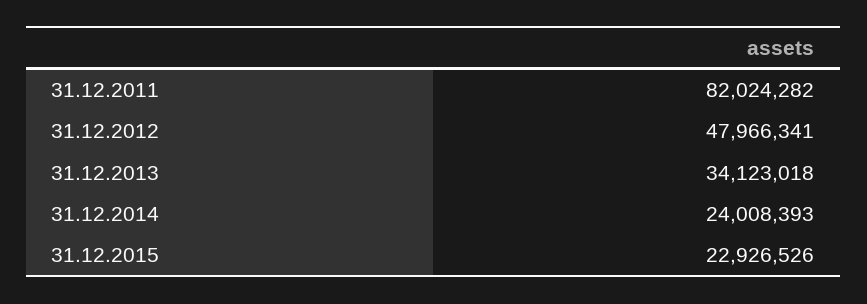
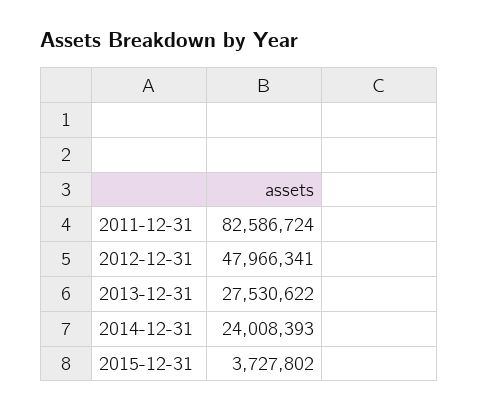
  {
-   "31.12.2011": 82024282,
+   "31.12.2011": 82586724,
    "31.12.2012": 47966341,
-   "31.12.2013": 34123018,
+   "31.12.2013": 27530622,
    "31.12.2014": 24008393,
-   "31.12.2015": 22926526
+   "31.12.2015": 3727802
  }

